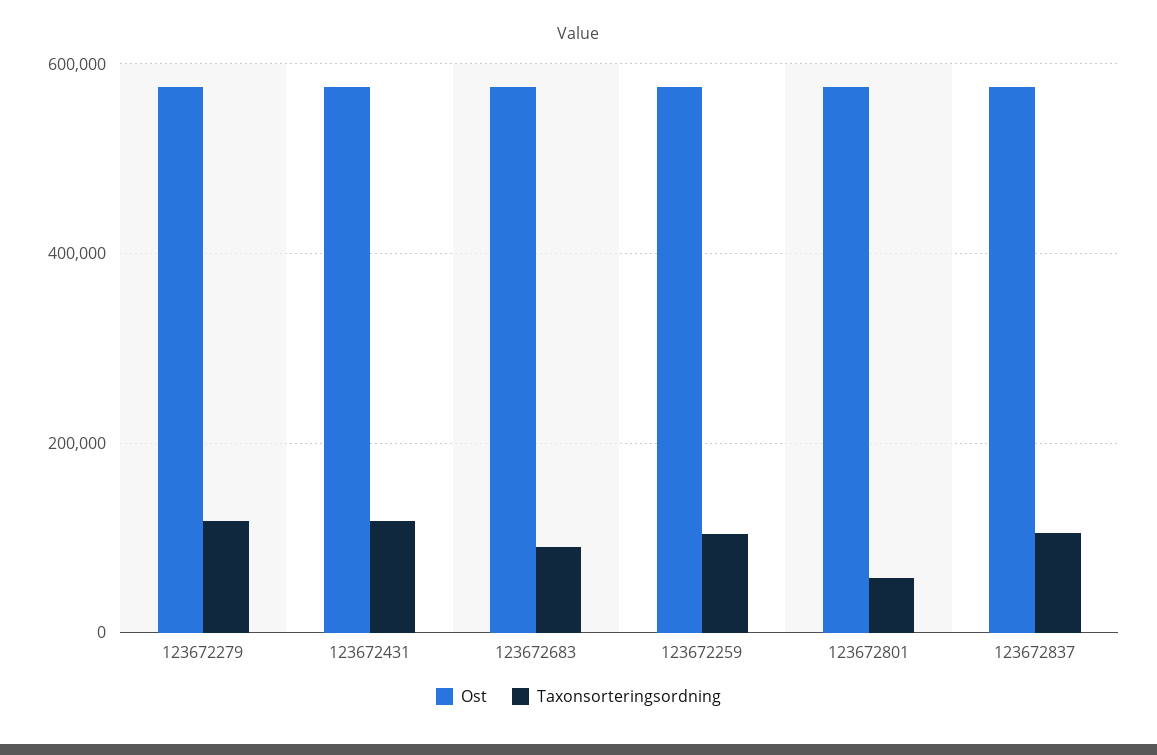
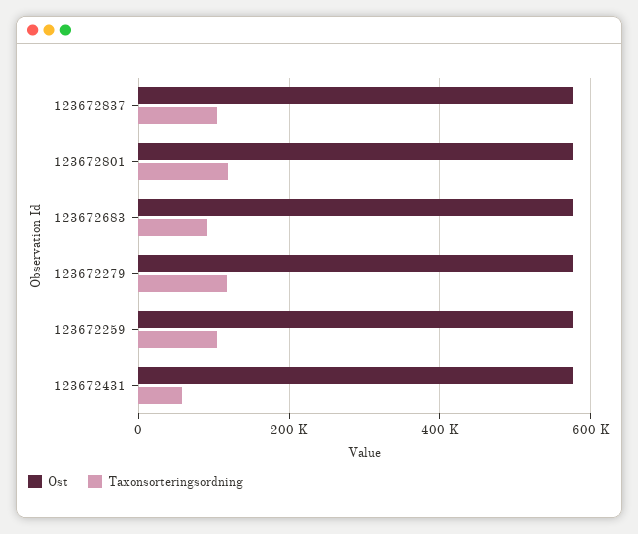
  {
    "Ost": {
      "123672279": 580000,
      "123672431": 580000,
      "123672683": 580000,
      "123672259": 580000,
      "123672801": 580000,
      "123672837": 580000
    },
    "Taxonsorteringsordning": {
      "123672279": 120000,
-     "123672431": 120000,
+     "123672431": 60000,
      "123672683": 100000,
      "123672259": 100000,
-     "123672801": 60000,
+     "123672801": 120000,
      "123672837": 100000
    }
  }

